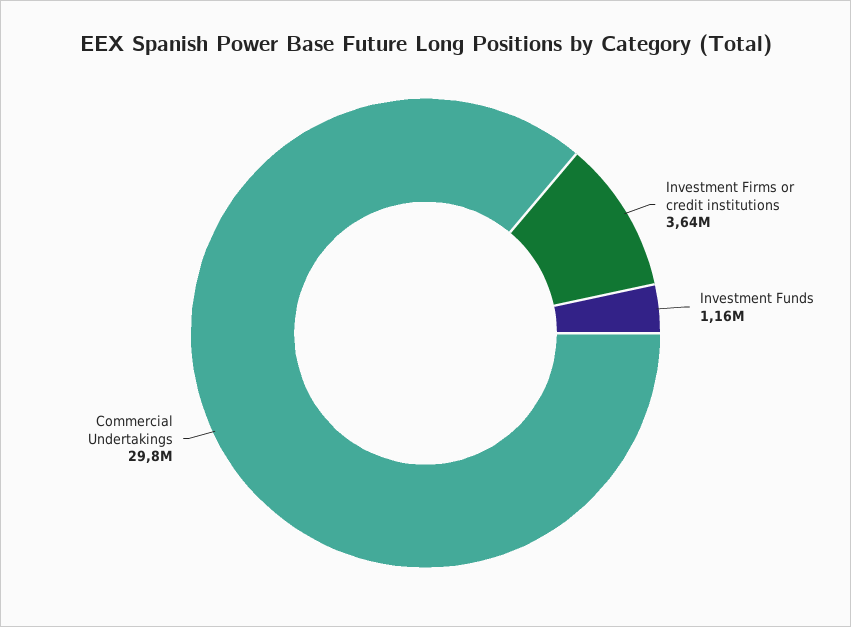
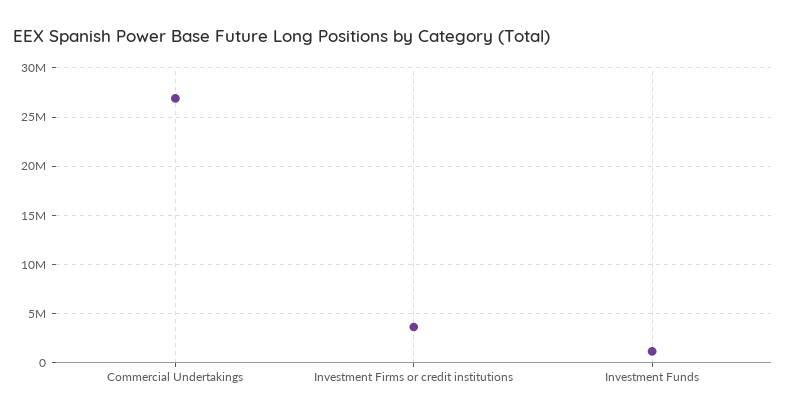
  {
    "Investment Firms or credit institutions": 3640000,
    "Investment Funds": 1160000,
-   "Commercial Undertakings": 29800000
+   "Commercial Undertakings": 27000000
  }

